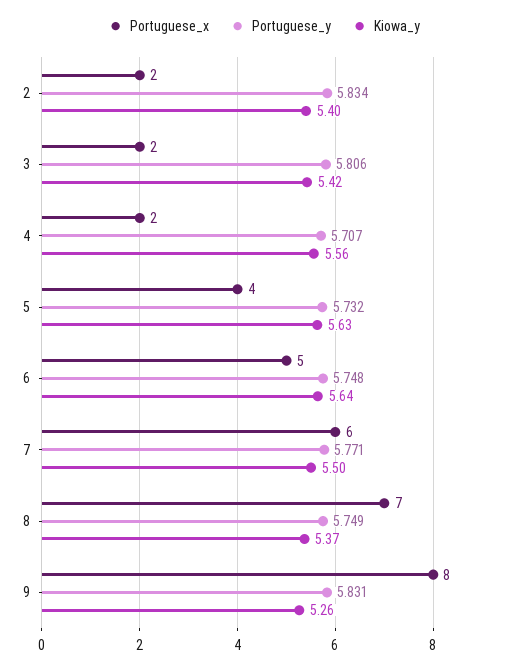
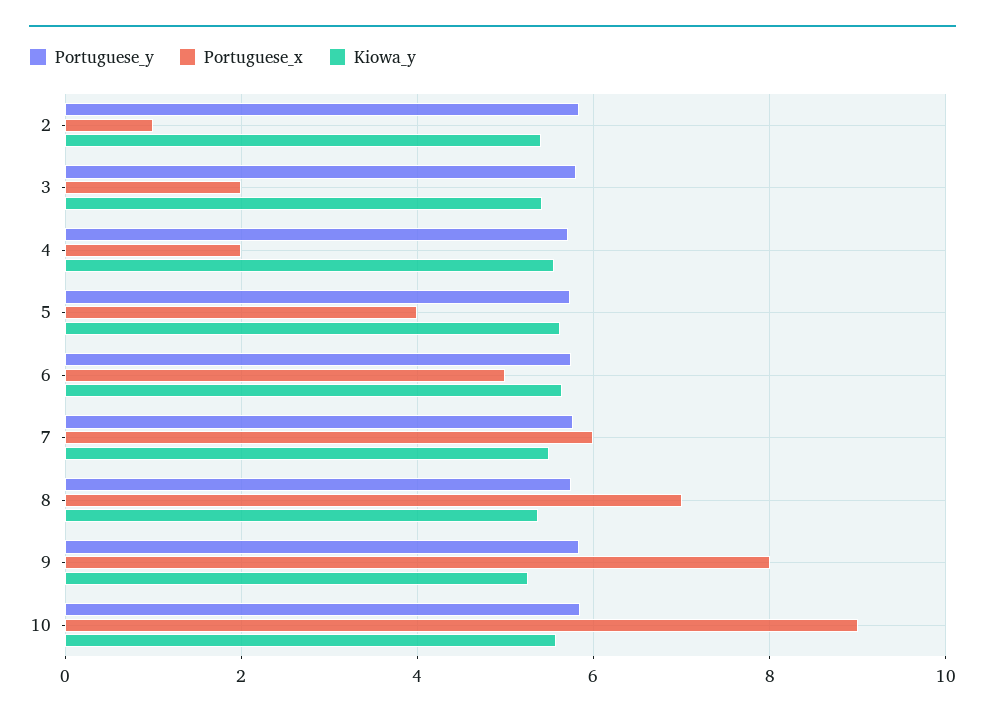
  {
    "Portuguese_x": {
-     "2": 2,
+     "2": 1,
      "3": 2,
      "4": 2,
      "5": 4,
      "6": 5,
      "7": 6,
      "8": 7,
-     "9": 8
+     "9": 8,
+     "10": 9
    },
    "Portuguese_y": {
      "2": 5.834,
      "3": 5.806,
      "4": 5.707,
      "5": 5.732,
      "6": 5.748,
      "7": 5.771,
      "8": 5.749,
-     "9": 5.831
+     "9": 5.831,
+     "10": 5.8
    },
    "Kiowa_y": {
      "2": 5.4,
      "3": 5.42,
      "4": 5.56,
      "5": 5.63,
      "6": 5.64,
      "7": 5.5,
      "8": 5.37,
-     "9": 5.26
+     "9": 5.26,
+     "10": 5.6
    }
  }

